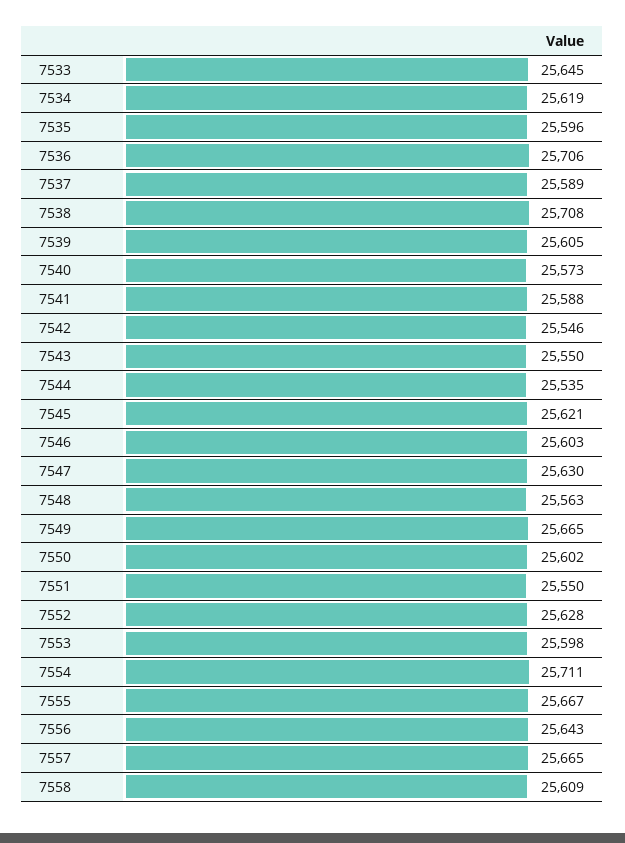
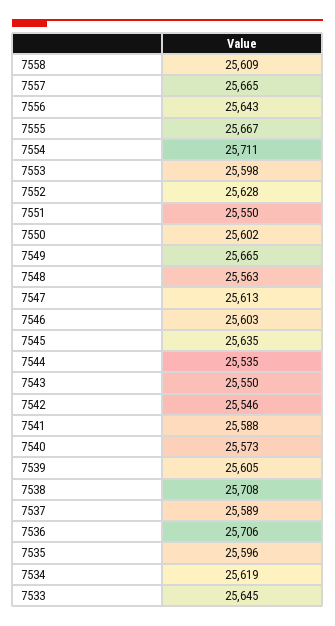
  {
    "7533": 25645,
    "7534": 25619,
    "7535": 25596,
    "7536": 25706,
    "7537": 25589,
    "7538": 25708,
    "7539": 25605,
    "7540": 25573,
    "7541": 25588,
    "7542": 25546,
    "7543": 25550,
    "7544": 25535,
-   "7545": 25621,
+   "7545": 25635,
    "7546": 25603,
-   "7547": 25630,
+   "7547": 25613,
    "7548": 25563,
    "7549": 25665,
    "7550": 25602,
    "7551": 25550,
    "7552": 25628,
    "7553": 25598,
    "7554": 25711,
    "7555": 25667,
    "7556": 25643,
    "7557": 25665,
    "7558": 25609
  }

